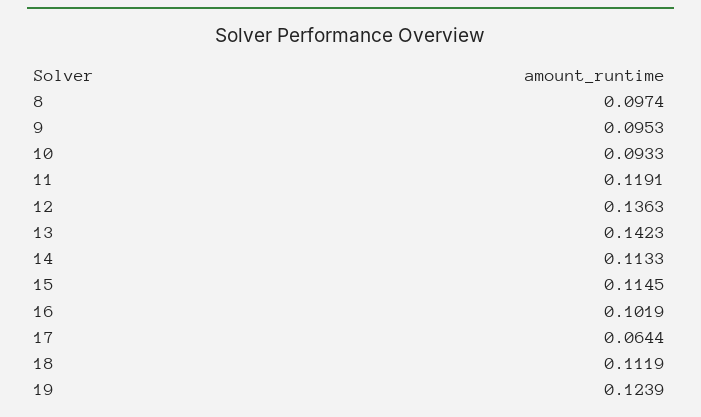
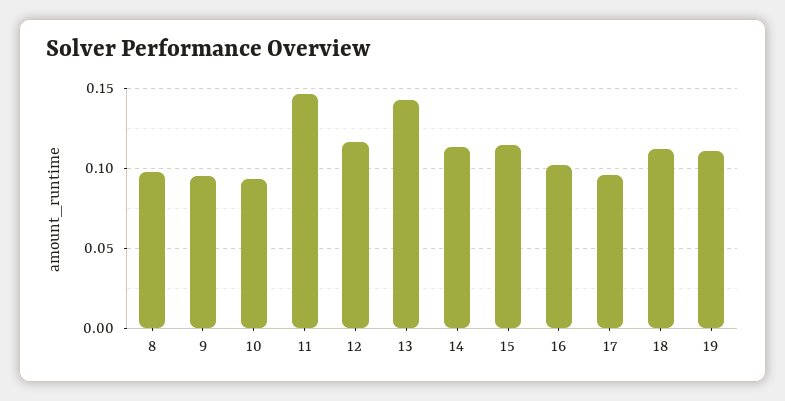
  {
    "8": 0.0974,
    "9": 0.0953,
    "10": 0.0933,
-   "11": 0.1191,
+   "11": 0.145,
-   "12": 0.1363,
+   "12": 0.115,
    "13": 0.1423,
    "14": 0.1133,
    "15": 0.1145,
    "16": 0.1019,
-   "17": 0.0644,
+   "17": 0.095,
    "18": 0.1119,
-   "19": 0.1239
+   "19": 0.11
  }

